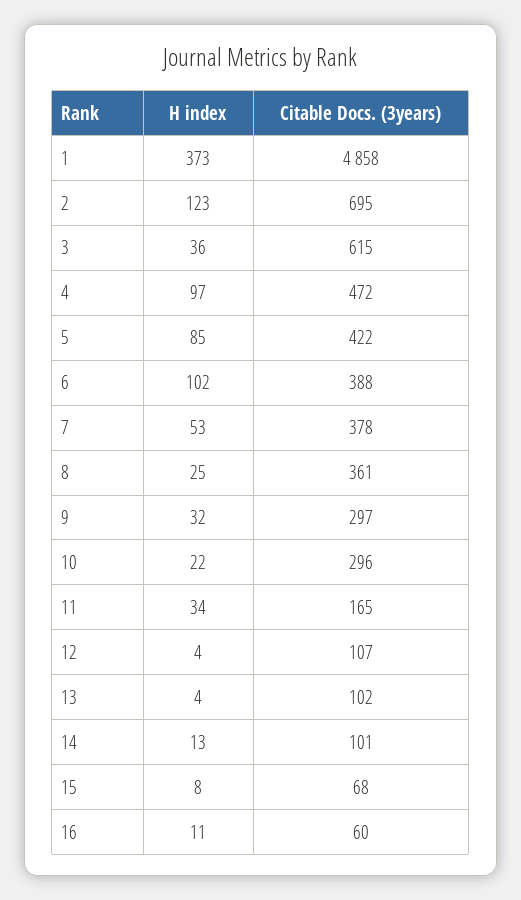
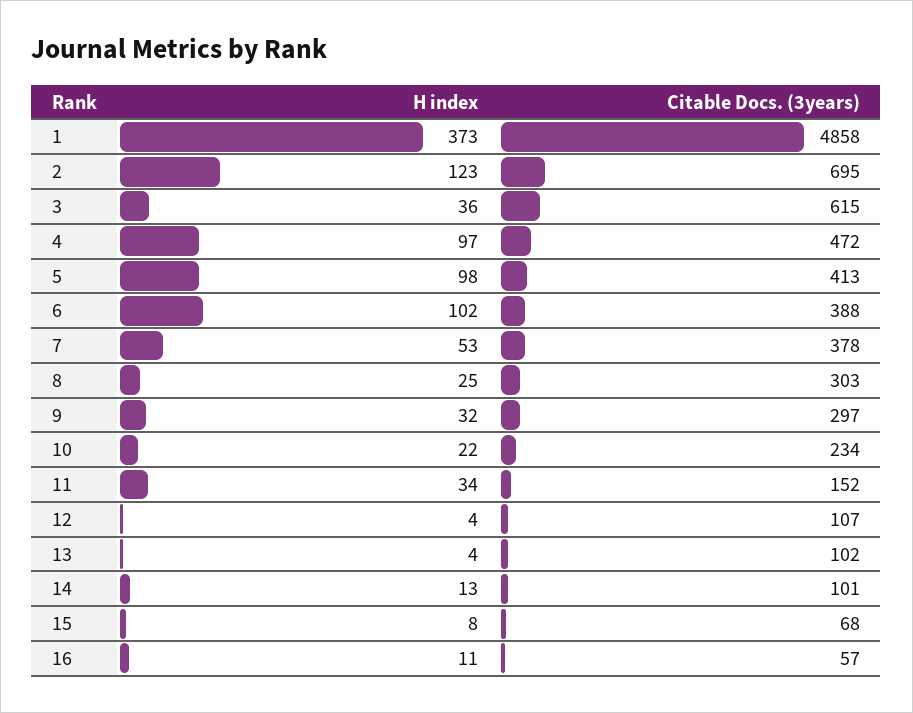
  {
    "H index": {
      "1": 373,
      "2": 123,
      "3": 36,
      "4": 97,
-     "5": 85,
+     "5": 98,
      "6": 102,
      "7": 53,
      "8": 25,
      "9": 32,
      "10": 22,
      "11": 34,
      "12": 4,
      "13": 4,
      "14": 13,
      "15": 8,
      "16": 11
    },
    "Citable Docs. (3years)": {
      "1": 4858,
      "2": 695,
      "3": 615,
      "4": 472,
-     "5": 422,
+     "5": 413,
      "6": 388,
      "7": 378,
-     "8": 361,
+     "8": 303,
      "9": 297,
-     "10": 296,
+     "10": 234,
-     "11": 165,
+     "11": 152,
      "12": 107,
      "13": 102,
      "14": 101,
      "15": 68,
-     "16": 60
+     "16": 57
    }
  }

